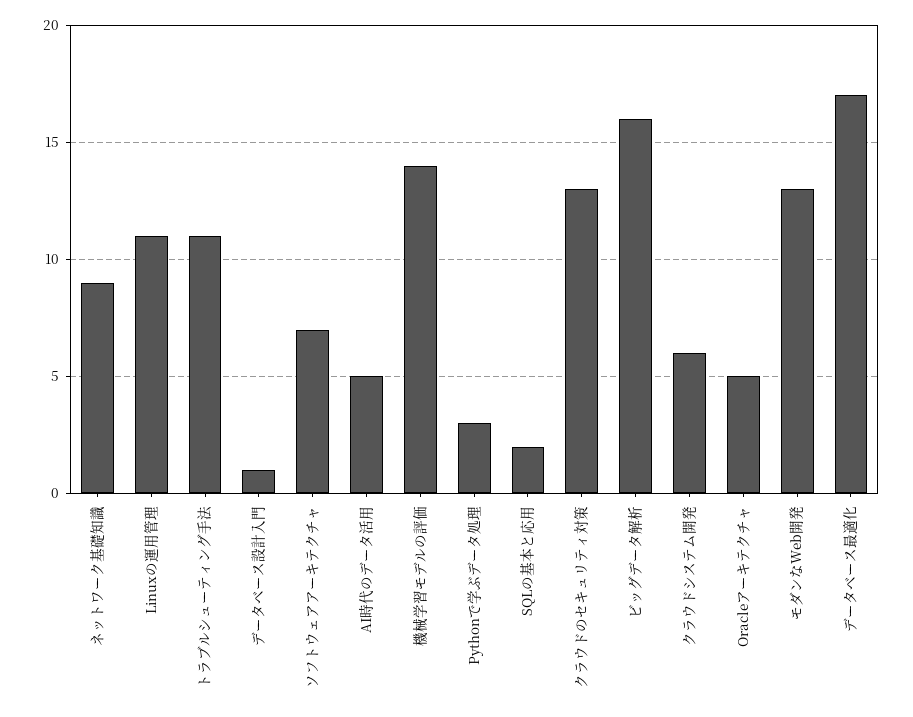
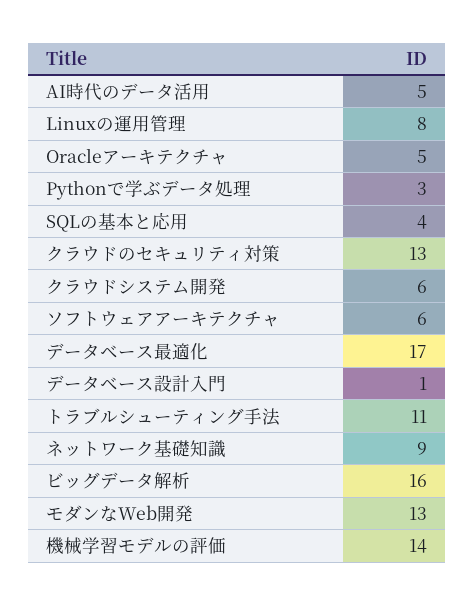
  {
    "ネットワーク基礎知識": 9,
-   "Linuxの運用管理": 11,
+   "Linuxの運用管理": 8,
    "トラブルシューティング手法": 11,
    "データベース設計入門": 1,
-   "ソフトウェアアーキテクチャ": 7,
+   "ソフトウェアアーキテクチャ": 6,
    "AI時代のデータ活用": 5,
    "機械学習モデルの評価": 14,
    "Pythonで学ぶデータ処理": 3,
-   "SQLの基本と応用": 2,
+   "SQLの基本と応用": 4,
    "クラウドのセキュリティ対策": 13,
    "ビッグデータ解析": 16,
    "クラウドシステム開発": 6,
    "Oracleアーキテクチャ": 5,
    "モダンなWeb開発": 13,
    "データベース最適化": 17
  }

